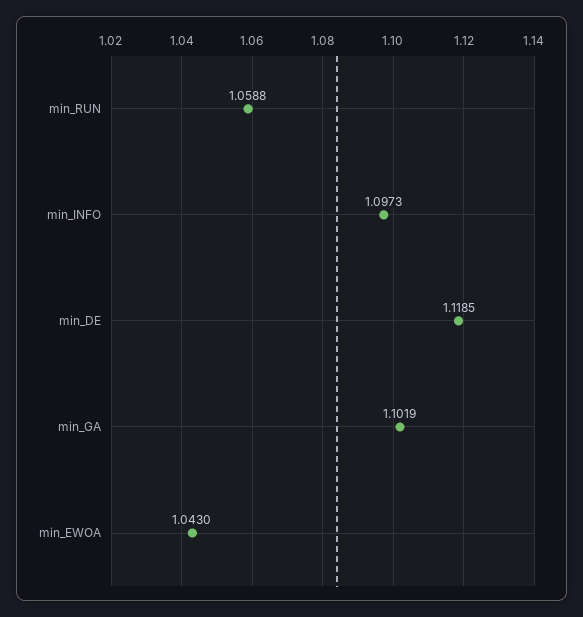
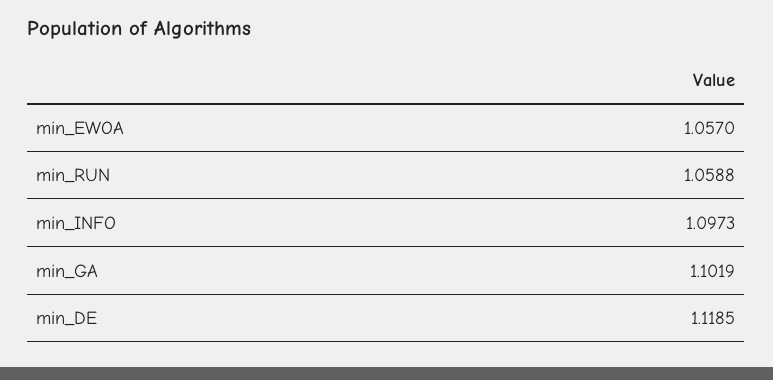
  {
    "min_RUN": 1.0588,
    "min_INFO": 1.0973,
    "min_DE": 1.1185,
    "min_GA": 1.1019,
-   "min_EWOA": 1.043
+   "min_EWOA": 1.057
  }

